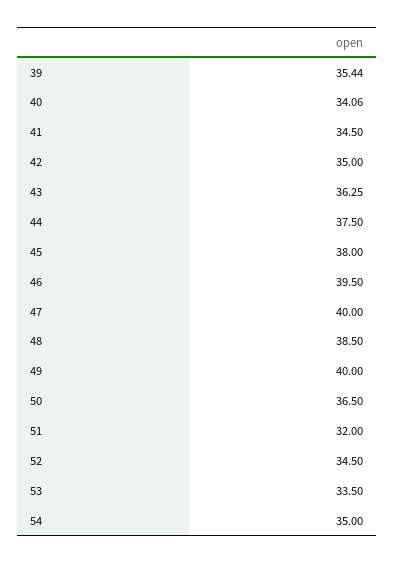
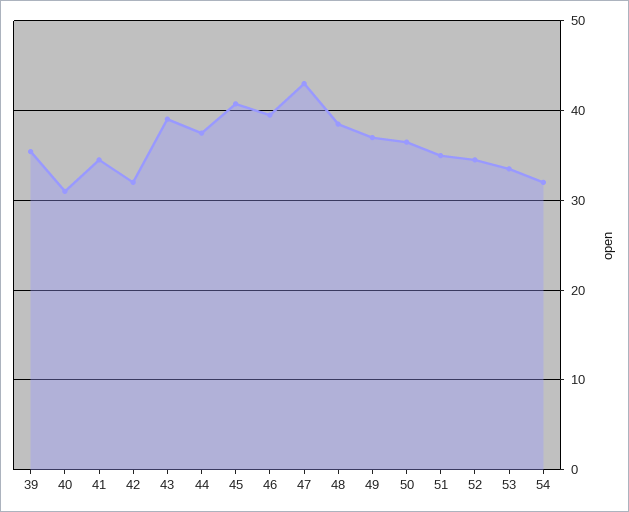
  {
    "39": 35.44,
-   "40": 34.06,
+   "40": 31,
    "41": 34.5,
-   "42": 35,
+   "42": 32,
-   "43": 36.25,
+   "43": 39,
    "44": 37.5,
-   "45": 38,
+   "45": 41,
    "46": 39.5,
-   "47": 40,
+   "47": 43,
    "48": 38.5,
-   "49": 40,
+   "49": 37,
    "50": 36.5,
-   "51": 32,
+   "51": 35,
    "52": 34.5,
    "53": 33.5,
-   "54": 35
+   "54": 32
  }

